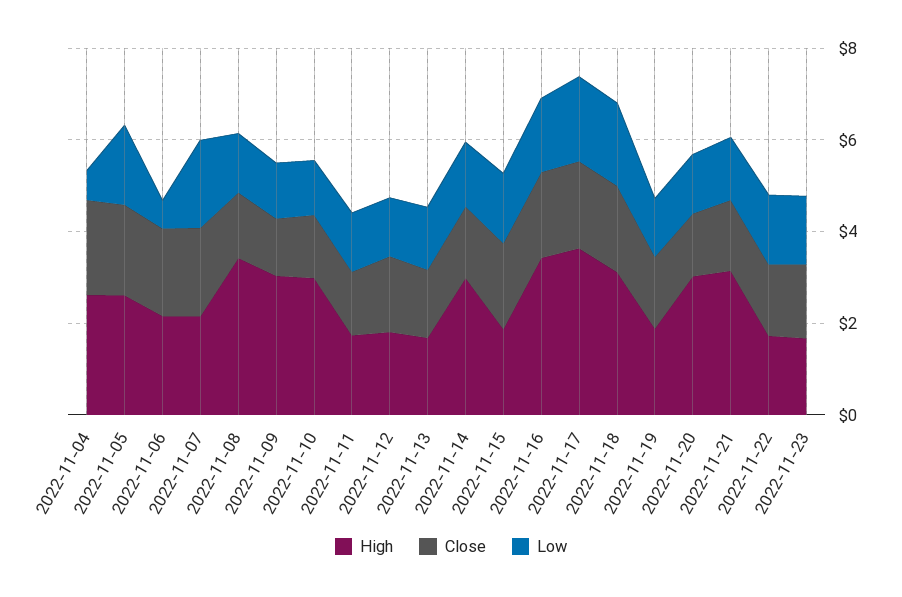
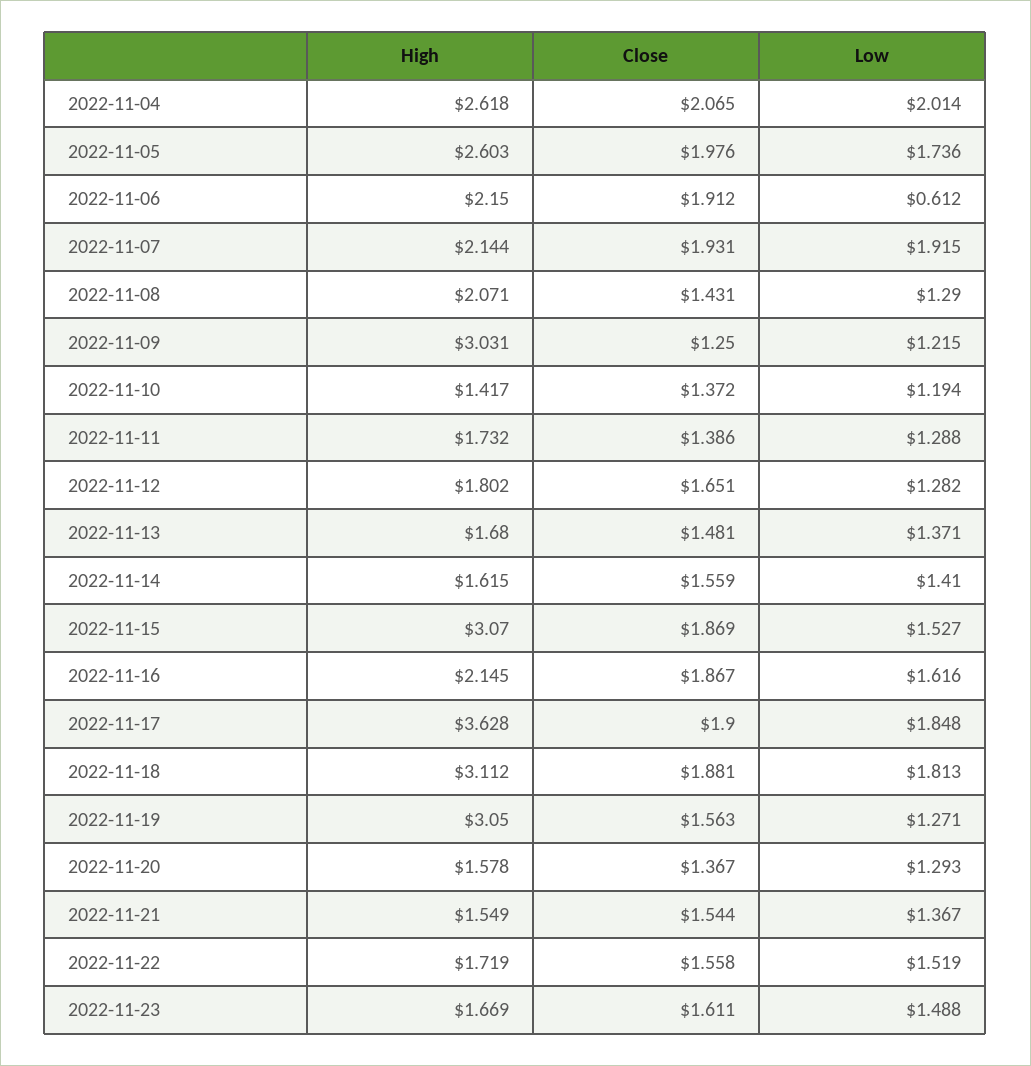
  {
    "High": {
      "2022-11-04": 2.618,
      "2022-11-05": 2.603,
      "2022-11-06": 2.15,
      "2022-11-07": 2.144,
-     "2022-11-08": 3.5,
+     "2022-11-08": 2.071,
      "2022-11-09": 3.031,
-     "2022-11-10": 3,
+     "2022-11-10": 1.417,
      "2022-11-11": 1.732,
      "2022-11-12": 1.802,
      "2022-11-13": 1.68,
-     "2022-11-14": 3,
+     "2022-11-14": 1.615,
-     "2022-11-15": 2,
+     "2022-11-15": 3.07,
-     "2022-11-16": 3.5,
+     "2022-11-16": 2.145,
      "2022-11-17": 3.628,
      "2022-11-18": 3.112,
-     "2022-11-19": 2,
+     "2022-11-19": 3.05,
-     "2022-11-20": 3,
+     "2022-11-20": 1.578,
-     "2022-11-21": 3,
+     "2022-11-21": 1.549,
      "2022-11-22": 1.719,
      "2022-11-23": 1.669
    },
    "Close": {
      "2022-11-04": 2.065,
      "2022-11-05": 1.976,
      "2022-11-06": 1.912,
      "2022-11-07": 1.931,
      "2022-11-08": 1.431,
      "2022-11-09": 1.25,
      "2022-11-10": 1.372,
      "2022-11-11": 1.386,
      "2022-11-12": 1.651,
      "2022-11-13": 1.481,
      "2022-11-14": 1.559,
      "2022-11-15": 1.869,
      "2022-11-16": 1.867,
      "2022-11-17": 1.9,
      "2022-11-18": 1.881,
      "2022-11-19": 1.563,
      "2022-11-20": 1.367,
      "2022-11-21": 1.544,
      "2022-11-22": 1.558,
      "2022-11-23": 1.611
    },
    "Low": {
-     "2022-11-04": 0.5,
+     "2022-11-04": 2.014,
      "2022-11-05": 1.736,
      "2022-11-06": 0.612,
      "2022-11-07": 1.915,
      "2022-11-08": 1.29,
      "2022-11-09": 1.215,
      "2022-11-10": 1.194,
      "2022-11-11": 1.288,
      "2022-11-12": 1.282,
      "2022-11-13": 1.371,
      "2022-11-14": 1.41,
      "2022-11-15": 1.527,
      "2022-11-16": 1.616,
      "2022-11-17": 1.848,
      "2022-11-18": 1.813,
      "2022-11-19": 1.271,
      "2022-11-20": 1.293,
      "2022-11-21": 1.367,
      "2022-11-22": 1.519,
      "2022-11-23": 1.488
    }
  }

